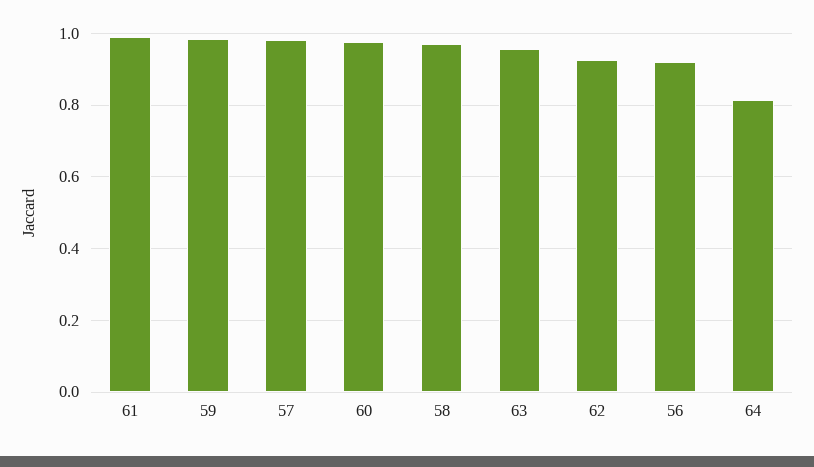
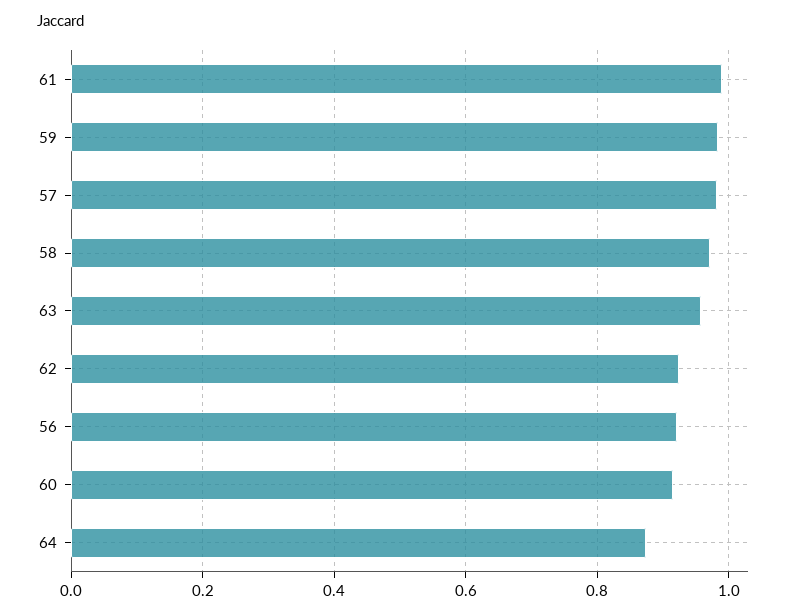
  {
    "61": 0.98,
    "59": 0.98,
    "57": 0.98,
-   "60": 0.98,
+   "60": 0.92,
    "58": 0.98,
    "63": 0.96,
    "62": 0.92,
    "56": 0.92,
-   "64": 0.82
+   "64": 0.88
  }

